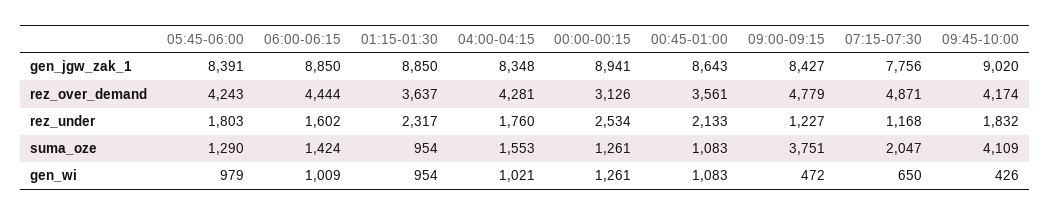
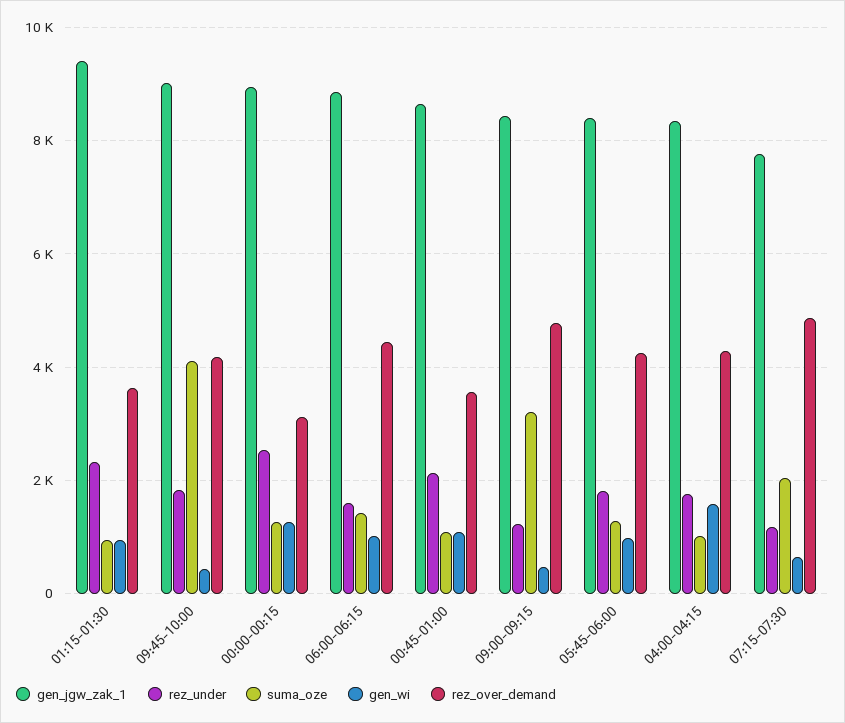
  {
    "gen_jgw_zak_1": {
      "05:45-06:00": 8391,
      "06:00-06:15": 8850,
-     "01:15-01:30": 8850,
+     "01:15-01:30": 9400,
      "04:00-04:15": 8348,
      "00:00-00:15": 8941,
      "00:45-01:00": 8643,
      "09:00-09:15": 8427,
      "07:15-07:30": 7756,
      "09:45-10:00": 9020
    },
    "rez_over_demand": {
      "05:45-06:00": 4243,
      "06:00-06:15": 4444,
      "01:15-01:30": 3637,
      "04:00-04:15": 4281,
      "00:00-00:15": 3126,
      "00:45-01:00": 3561,
      "09:00-09:15": 4779,
      "07:15-07:30": 4871,
      "09:45-10:00": 4174
    },
    "rez_under": {
      "05:45-06:00": 1803,
      "06:00-06:15": 1602,
      "01:15-01:30": 2317,
      "04:00-04:15": 1760,
      "00:00-00:15": 2534,
      "00:45-01:00": 2133,
      "09:00-09:15": 1227,
      "07:15-07:30": 1168,
      "09:45-10:00": 1832
    },
    "suma_oze": {
      "05:45-06:00": 1290,
      "06:00-06:15": 1424,
      "01:15-01:30": 954,
-     "04:00-04:15": 1553,
+     "04:00-04:15": 1000,
      "00:00-00:15": 1261,
      "00:45-01:00": 1083,
-     "09:00-09:15": 3751,
+     "09:00-09:15": 3200,
      "07:15-07:30": 2047,
      "09:45-10:00": 4109
    },
    "gen_wi": {
      "05:45-06:00": 979,
      "06:00-06:15": 1009,
      "01:15-01:30": 954,
-     "04:00-04:15": 1021,
+     "04:00-04:15": 1600,
      "00:00-00:15": 1261,
      "00:45-01:00": 1083,
      "09:00-09:15": 472,
      "07:15-07:30": 650,
      "09:45-10:00": 426
    }
  }

